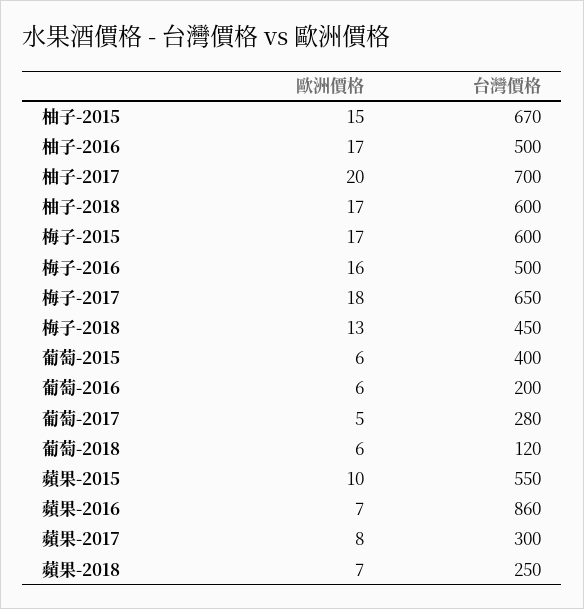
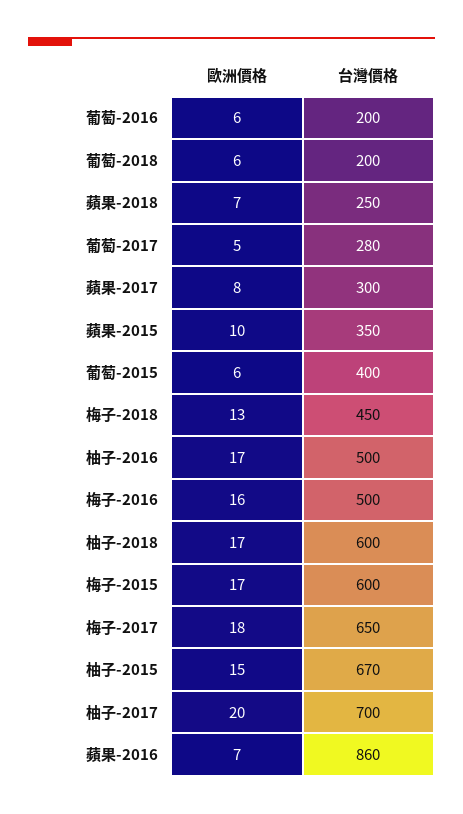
  {
    "歐洲價格": {
      "柚子-2015": 15,
      "柚子-2016": 17,
      "柚子-2017": 20,
      "柚子-2018": 17,
      "梅子-2015": 17,
      "梅子-2016": 16,
      "梅子-2017": 18,
      "梅子-2018": 13,
      "葡萄-2015": 6,
      "葡萄-2016": 6,
      "葡萄-2017": 5,
      "葡萄-2018": 6,
      "蘋果-2015": 10,
      "蘋果-2016": 7,
      "蘋果-2017": 8,
      "蘋果-2018": 7
    },
    "台灣價格": {
      "柚子-2015": 670,
      "柚子-2016": 500,
      "柚子-2017": 700,
      "柚子-2018": 600,
      "梅子-2015": 600,
      "梅子-2016": 500,
      "梅子-2017": 650,
      "梅子-2018": 450,
      "葡萄-2015": 400,
      "葡萄-2016": 200,
      "葡萄-2017": 280,
-     "葡萄-2018": 120,
+     "葡萄-2018": 200,
-     "蘋果-2015": 550,
+     "蘋果-2015": 350,
      "蘋果-2016": 860,
      "蘋果-2017": 300,
      "蘋果-2018": 250
    }
  }

